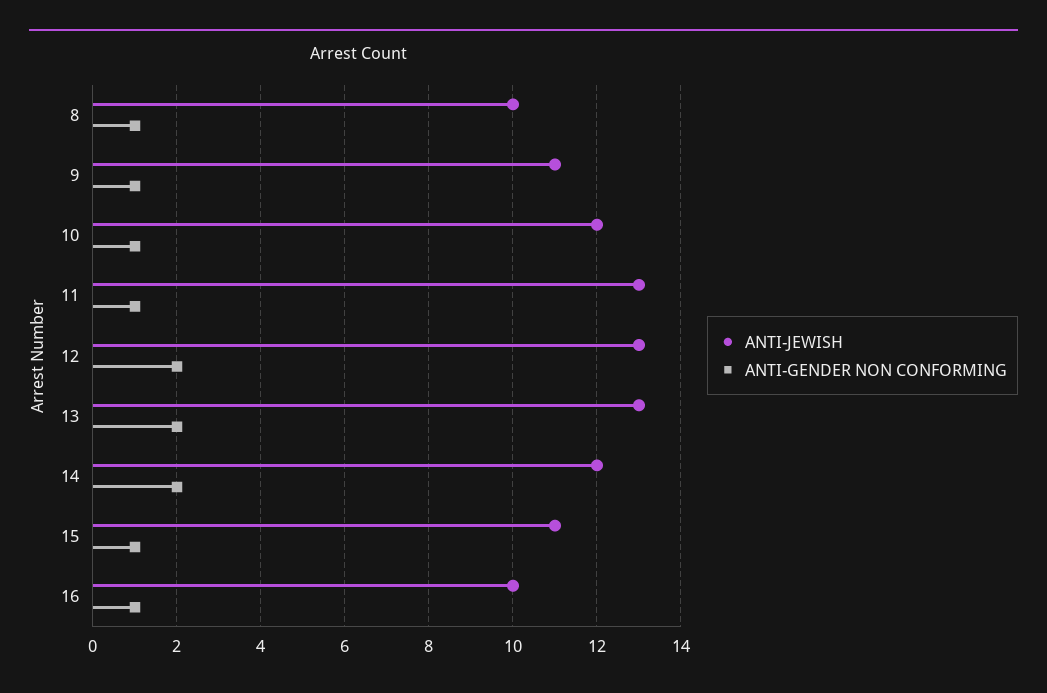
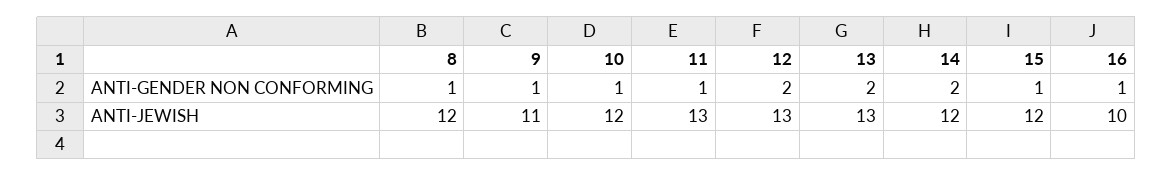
  {
    "ANTI-JEWISH": {
-     "8": 10,
+     "8": 12,
      "9": 11,
      "10": 12,
      "11": 13,
      "12": 13,
      "13": 13,
      "14": 12,
-     "15": 11,
+     "15": 12,
      "16": 10
    },
    "ANTI-GENDER NON CONFORMING": {
      "8": 1,
      "9": 1,
      "10": 1,
      "11": 1,
      "12": 2,
      "13": 2,
      "14": 2,
      "15": 1,
      "16": 1
    }
  }

